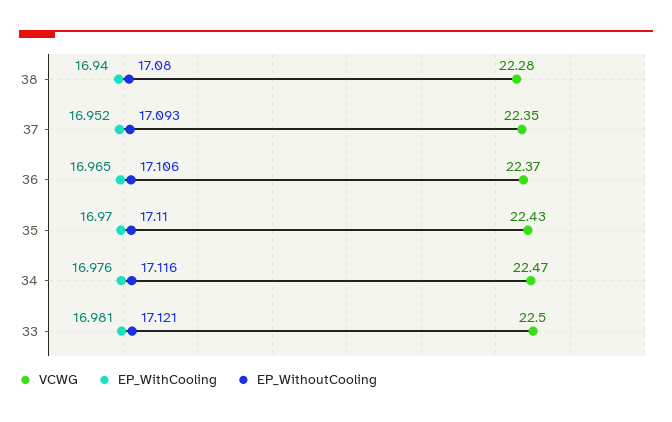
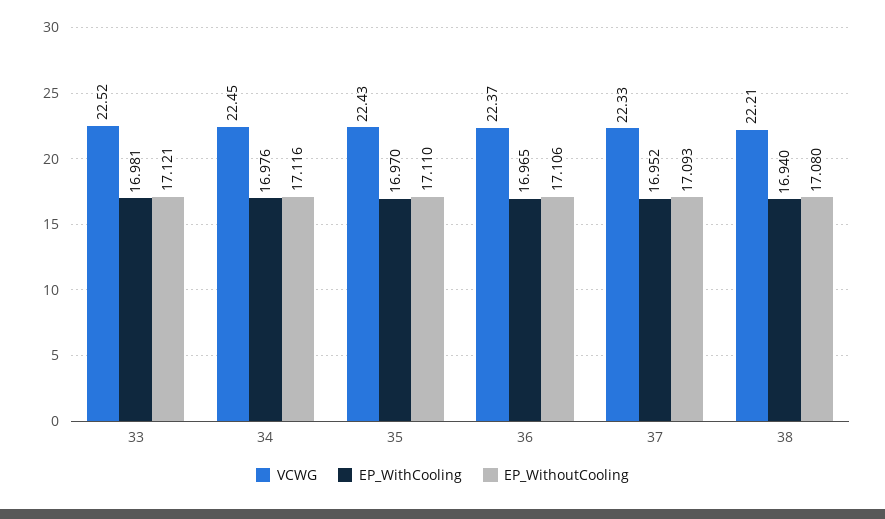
  {
    "VCWG": {
-     "38": 22.28,
+     "38": 22.21,
-     "37": 22.35,
+     "37": 22.33,
      "36": 22.37,
      "35": 22.43,
-     "34": 22.47,
+     "34": 22.45,
-     "33": 22.5
+     "33": 22.52
    },
    "EP_WithCooling": {
      "38": 16.94,
      "37": 16.952,
      "36": 16.965,
      "35": 16.97,
      "34": 16.976,
      "33": 16.981
    },
    "EP_WithoutCooling": {
      "38": 17.08,
      "37": 17.093,
      "36": 17.106,
      "35": 17.11,
      "34": 17.116,
      "33": 17.121
    }
  }

